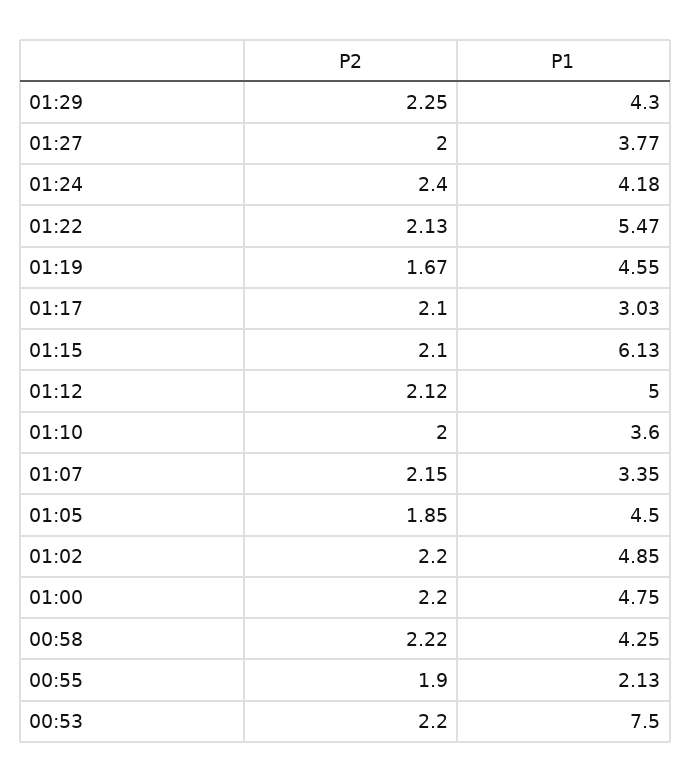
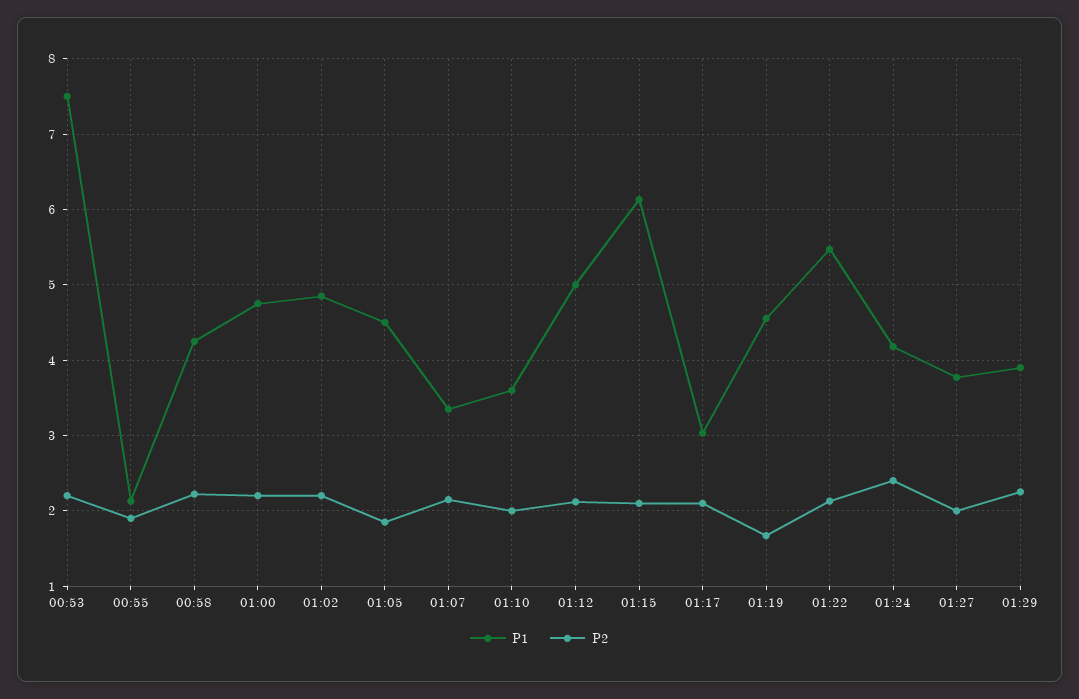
  {
    "P2": {
      "01:29": 2.25,
      "01:27": 2,
      "01:24": 2.4,
      "01:22": 2.13,
      "01:19": 1.67,
      "01:17": 2.1,
      "01:15": 2.1,
      "01:12": 2.12,
      "01:10": 2,
      "01:07": 2.15,
      "01:05": 1.85,
      "01:02": 2.2,
      "01:00": 2.2,
      "00:58": 2.22,
      "00:55": 1.9,
      "00:53": 2.2
    },
    "P1": {
-     "01:29": 4.3,
+     "01:29": 3.9,
      "01:27": 3.77,
      "01:24": 4.18,
      "01:22": 5.47,
      "01:19": 4.55,
      "01:17": 3.03,
      "01:15": 6.13,
      "01:12": 5,
      "01:10": 3.6,
      "01:07": 3.35,
      "01:05": 4.5,
      "01:02": 4.85,
      "01:00": 4.75,
      "00:58": 4.25,
      "00:55": 2.13,
      "00:53": 7.5
    }
  }

